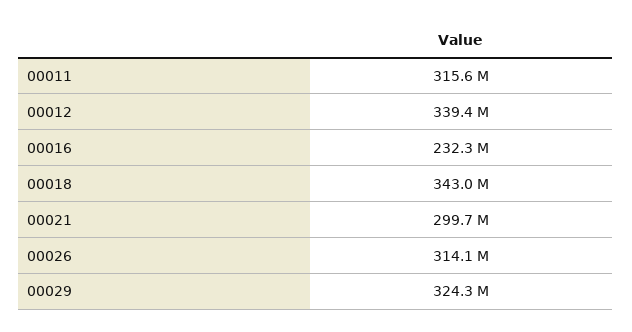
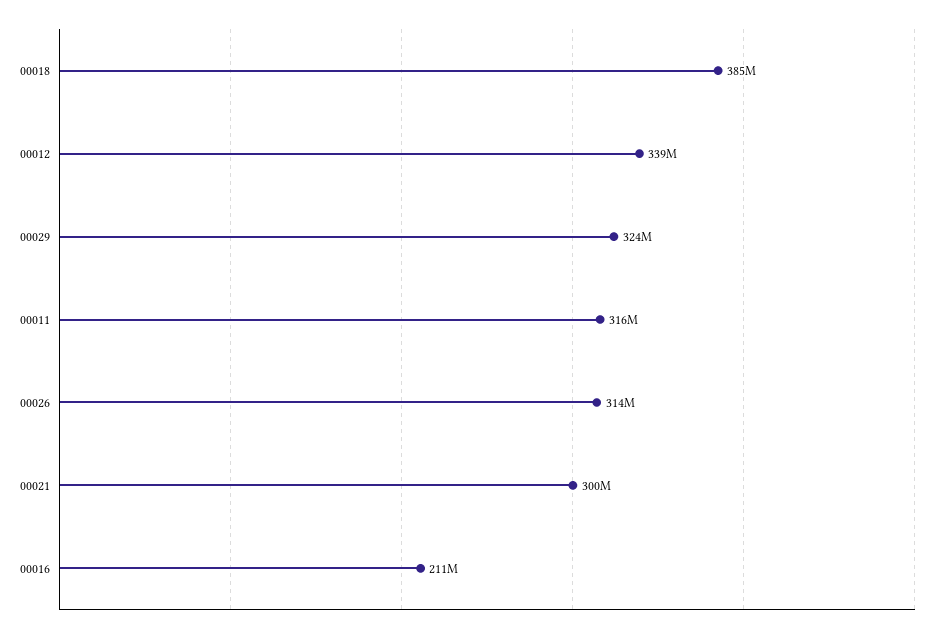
  {
    "00011": 315600000,
    "00012": 339400000,
-   "00016": 232300000,
+   "00016": 211000000,
-   "00018": 343000000,
+   "00018": 385000000,
    "00021": 299700000,
    "00026": 314100000,
    "00029": 324300000
  }

